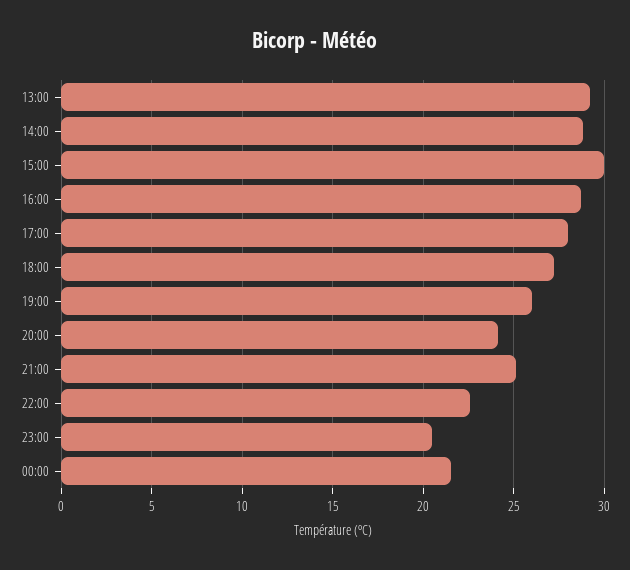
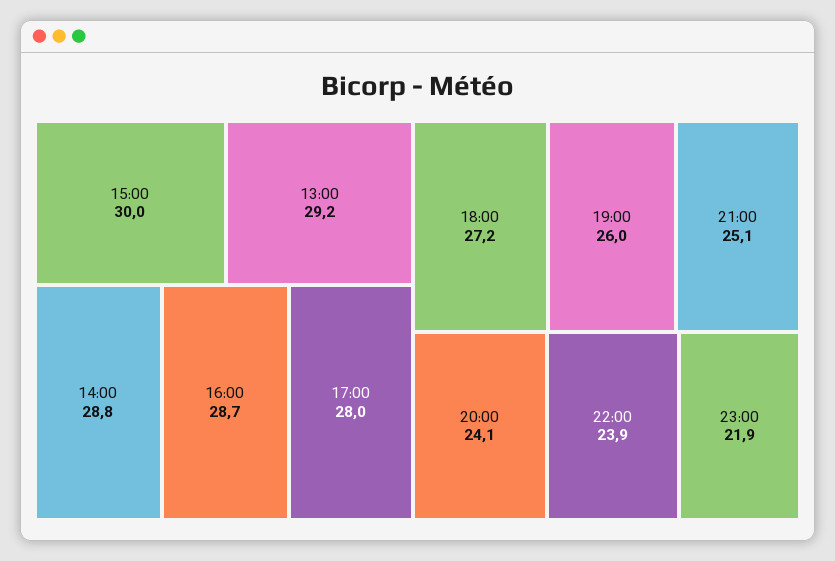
  {
    "13:00": 29.2,
    "14:00": 28.8,
    "15:00": 30,
    "16:00": 28.7,
    "17:00": 28,
    "18:00": 27.2,
    "19:00": 26,
    "20:00": 24.1,
    "21:00": 25.1,
-   "22:00": 22.5,
+   "22:00": 23.9,
-   "23:00": 20.5,
+   "23:00": 21.9
-   "00:00": 21.5
  }

